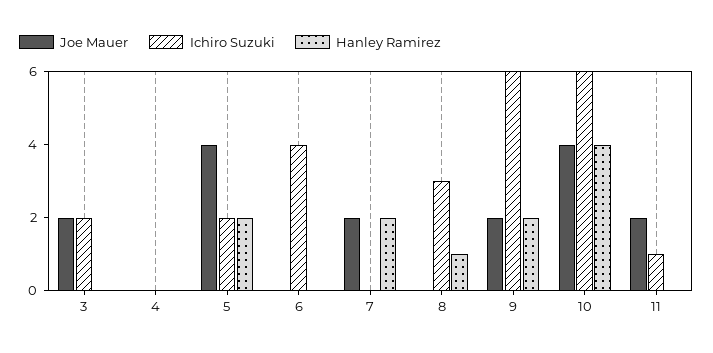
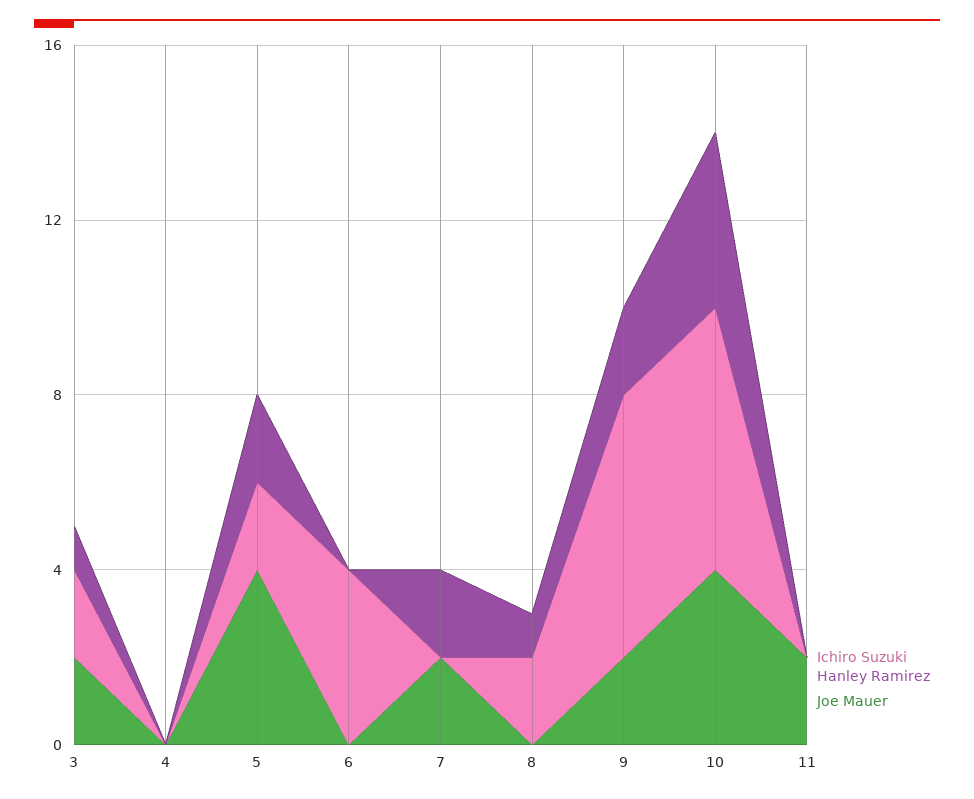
  {
    "Joe Mauer": {
      "3": 2,
      "4": 0,
      "5": 4,
      "6": 0,
      "7": 2,
      "8": 0,
      "9": 2,
      "10": 4,
      "11": 2
    },
    "Ichiro Suzuki": {
      "3": 2,
      "4": 0,
      "5": 2,
      "6": 4,
      "7": 0,
-     "8": 3,
+     "8": 2,
      "9": 6,
      "10": 6,
-     "11": 1
+     "11": 0
    },
    "Hanley Ramirez": {
-     "3": 0,
+     "3": 1,
      "4": 0,
      "5": 2,
      "6": 0,
      "7": 2,
      "8": 1,
      "9": 2,
      "10": 4,
      "11": 0
    }
  }

